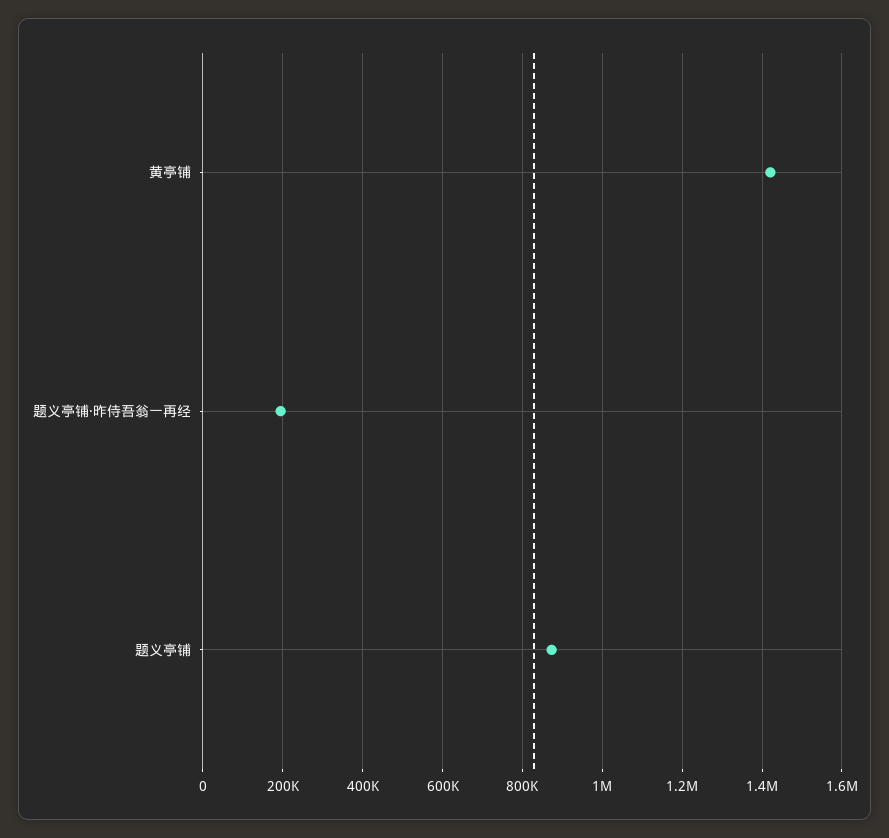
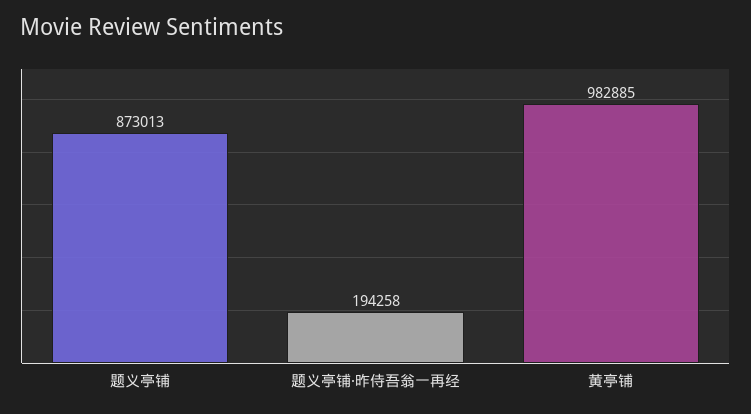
  {
-   "黄亭铺": 1420000,
+   "黄亭铺": 982885,
    "题义亭铺·昨侍吾翁一再经": 194258,
    "题义亭铺": 873013
  }

